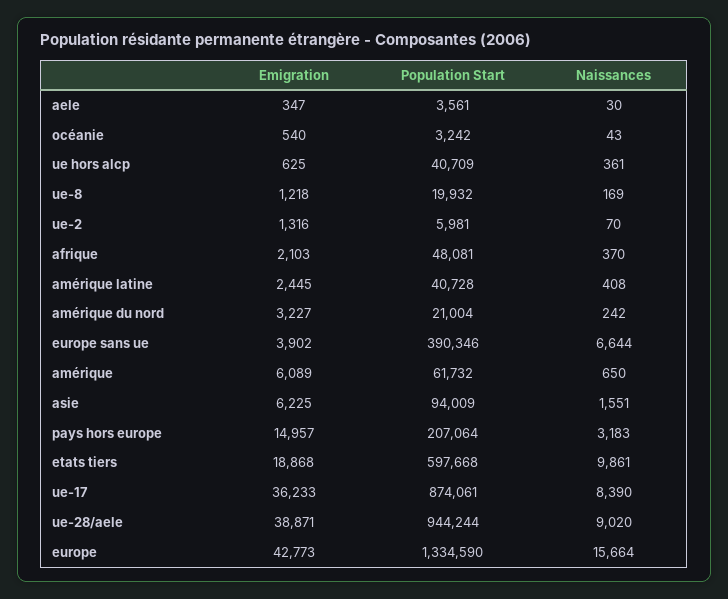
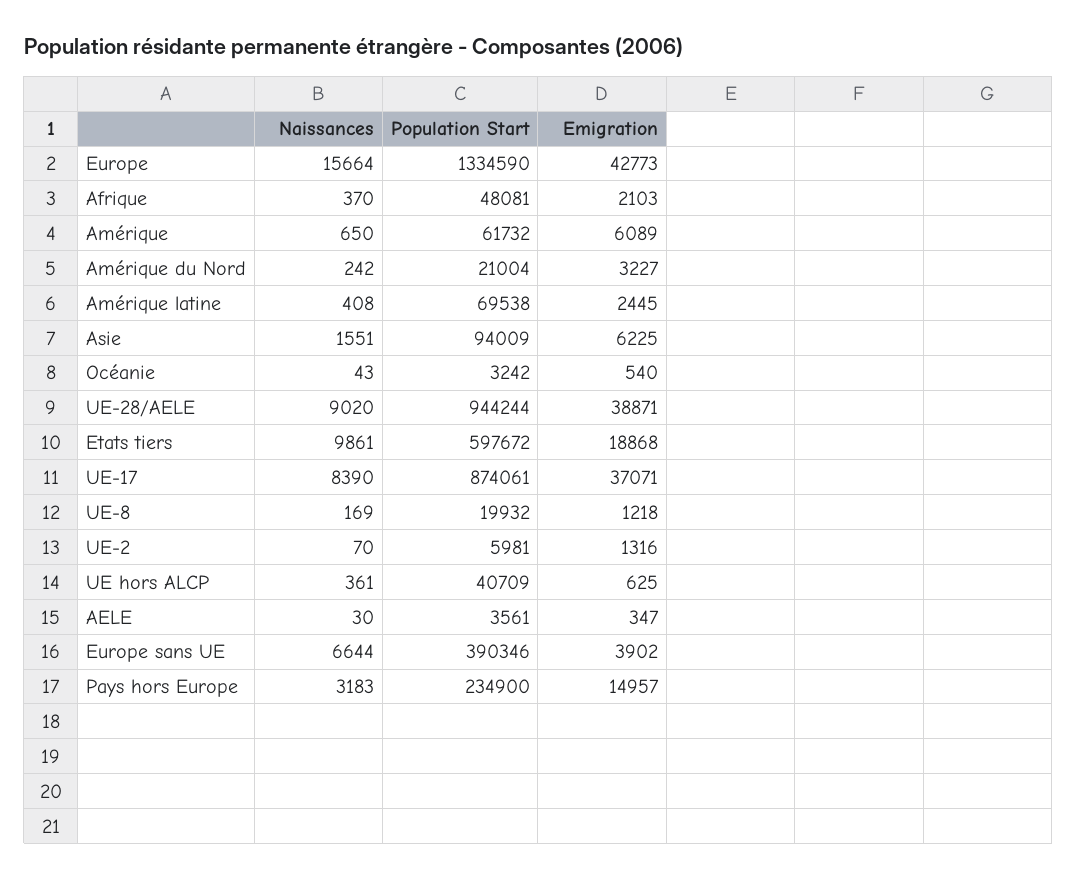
  {
    "Emigration": {
      "aele": 347,
      "océanie": 540,
      "ue hors alcp": 625,
      "ue-8": 1218,
      "ue-2": 1316,
      "afrique": 2103,
      "amérique latine": 2445,
      "amérique du nord": 3227,
      "europe sans ue": 3902,
      "amérique": 6089,
      "asie": 6225,
      "pays hors europe": 14957,
      "etats tiers": 18868,
-     "ue-17": 36233,
+     "ue-17": 37071,
      "ue-28/aele": 38871,
      "europe": 42773
    },
    "Population Start": {
      "aele": 3561,
      "océanie": 3242,
      "ue hors alcp": 40709,
      "ue-8": 19932,
      "ue-2": 5981,
      "afrique": 48081,
-     "amérique latine": 40728,
+     "amérique latine": 69538,
      "amérique du nord": 21004,
      "europe sans ue": 390346,
      "amérique": 61732,
      "asie": 94009,
-     "pays hors europe": 207064,
+     "pays hors europe": 234900,
-     "etats tiers": 597668,
+     "etats tiers": 597672,
      "ue-17": 874061,
      "ue-28/aele": 944244,
      "europe": 1334590
    },
    "Naissances": {
      "aele": 30,
      "océanie": 43,
      "ue hors alcp": 361,
      "ue-8": 169,
      "ue-2": 70,
      "afrique": 370,
      "amérique latine": 408,
      "amérique du nord": 242,
      "europe sans ue": 6644,
      "amérique": 650,
      "asie": 1551,
      "pays hors europe": 3183,
      "etats tiers": 9861,
      "ue-17": 8390,
      "ue-28/aele": 9020,
      "europe": 15664
    }
  }

